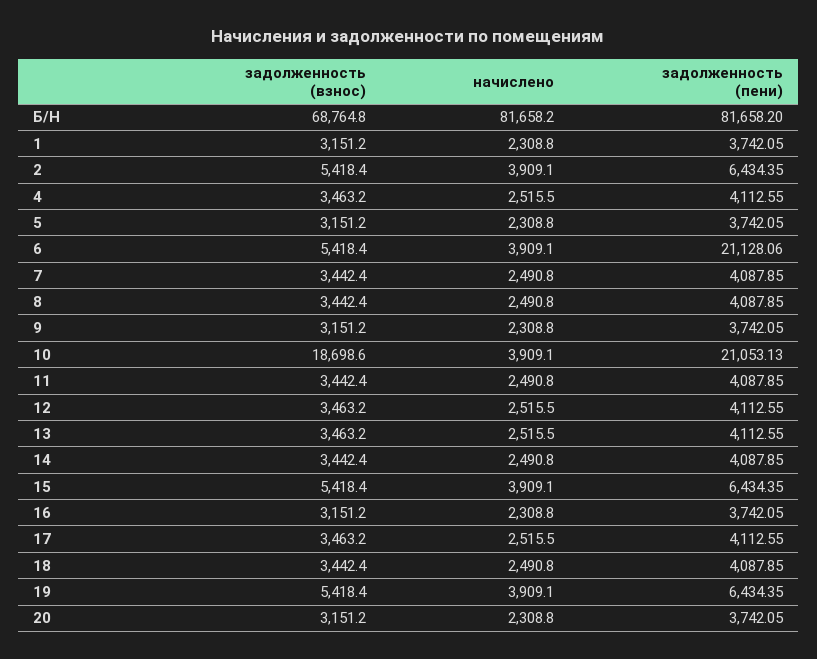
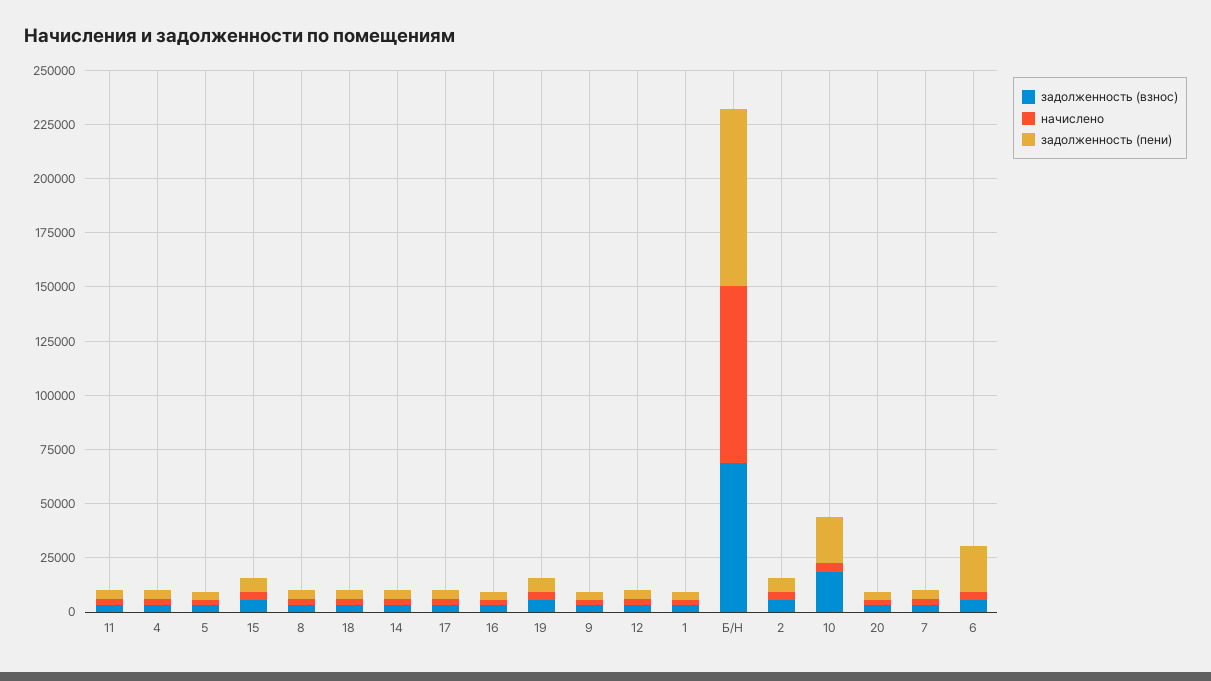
  {
    "задолженность (взнос)": {
      "Б/Н": 68764.8,
      "1": 3151.2,
      "2": 5418.4,
      "4": 3463.2,
      "5": 3151.2,
      "6": 5418.4,
      "7": 3442.4,
      "8": 3442.4,
      "9": 3151.2,
      "10": 18698.6,
      "11": 3442.4,
      "12": 3463.2,
-     "13": 3463.2,
      "14": 3442.4,
      "15": 5418.4,
      "16": 3151.2,
      "17": 3463.2,
      "18": 3442.4,
      "19": 5418.4,
      "20": 3151.2
    },
    "начислено": {
      "Б/Н": 81658.2,
      "1": 2308.8,
      "2": 3909.1,
      "4": 2515.5,
      "5": 2308.8,
      "6": 3909.1,
      "7": 2490.8,
      "8": 2490.8,
      "9": 2308.8,
      "10": 3909.1,
      "11": 2490.8,
      "12": 2515.5,
-     "13": 2515.5,
      "14": 2490.8,
      "15": 3909.1,
      "16": 2308.8,
      "17": 2515.5,
      "18": 2490.8,
      "19": 3909.1,
      "20": 2308.8
    },
    "задолженность (пени)": {
      "Б/Н": 81658.2,
      "1": 3742.05,
      "2": 6434.35,
      "4": 4112.55,
      "5": 3742.05,
      "6": 21128.06,
      "7": 4087.85,
      "8": 4087.85,
      "9": 3742.05,
      "10": 21053.13,
      "11": 4087.85,
      "12": 4112.55,
-     "13": 4112.55,
      "14": 4087.85,
      "15": 6434.35,
      "16": 3742.05,
      "17": 4112.55,
      "18": 4087.85,
      "19": 6434.35,
      "20": 3742.05
    }
  }

